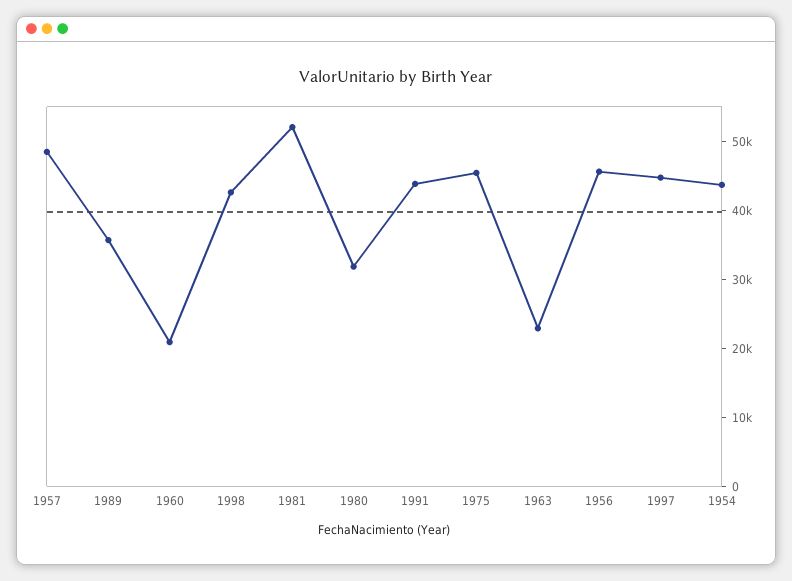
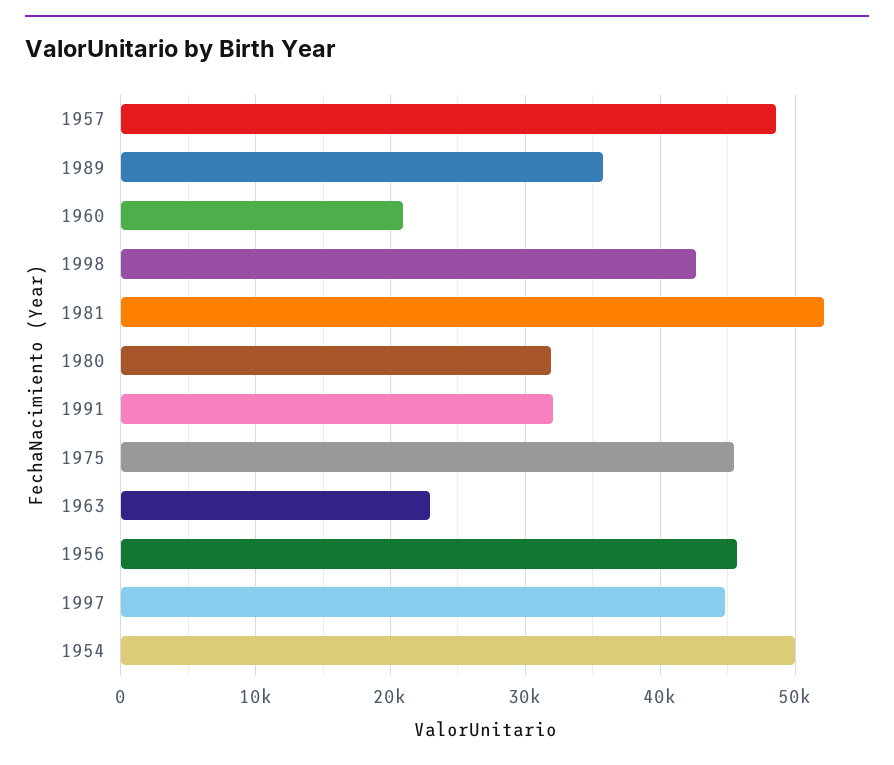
  {
    "1957": 49000,
    "1989": 36000,
    "1960": 21000,
    "1998": 43000,
    "1981": 52000,
    "1980": 32000,
-   "1991": 44000,
+   "1991": 32000,
    "1975": 46000,
    "1963": 23000,
    "1956": 46000,
    "1997": 45000,
-   "1954": 44000
+   "1954": 50000
  }

